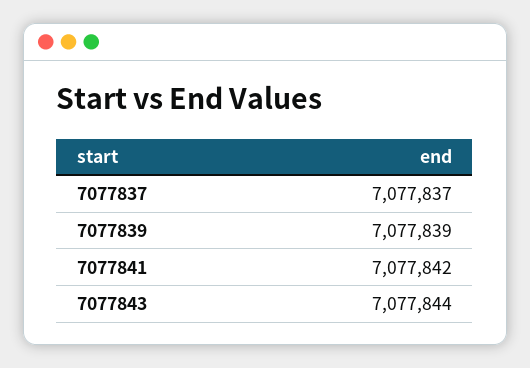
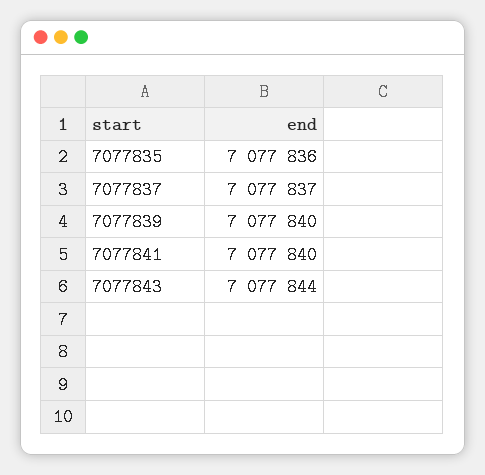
  {
    "7077837": 7077837,
-   "7077839": 7077839,
+   "7077839": 7077840,
-   "7077841": 7077842,
+   "7077841": 7077840,
-   "7077843": 7077844
+   "7077843": 7077844,
+   "7077835": 7077836
  }

